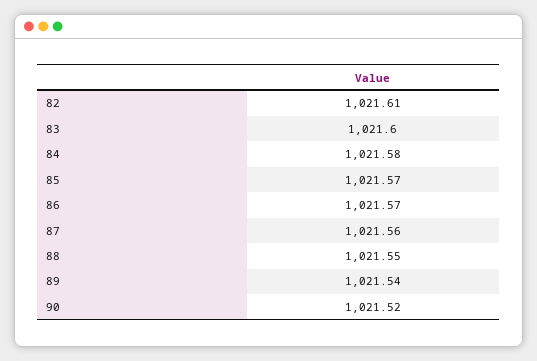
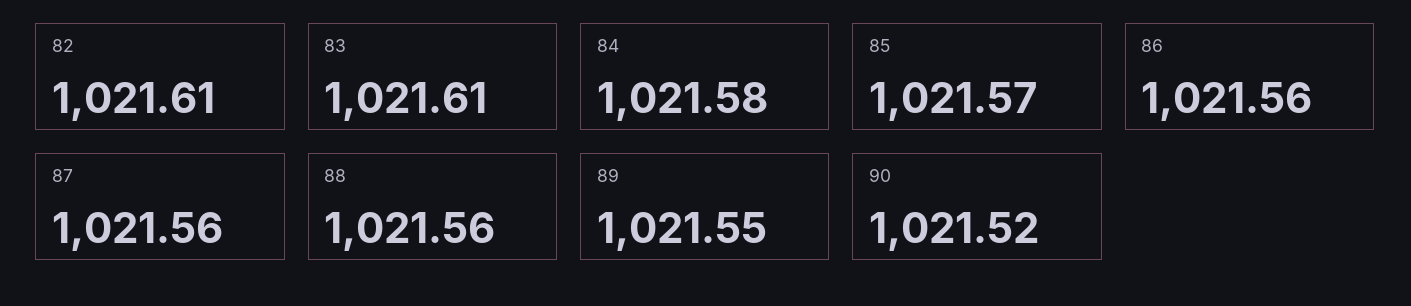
  {
    "82": 1021.61,
-   "83": 1021.6,
+   "83": 1021.61,
    "84": 1021.58,
    "85": 1021.57,
-   "86": 1021.57,
+   "86": 1021.56,
    "87": 1021.56,
-   "88": 1021.55,
+   "88": 1021.56,
-   "89": 1021.54,
+   "89": 1021.55,
    "90": 1021.52
  }

